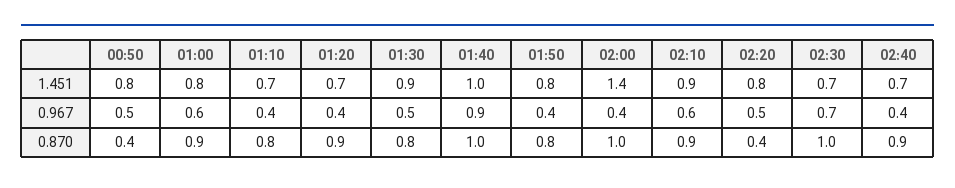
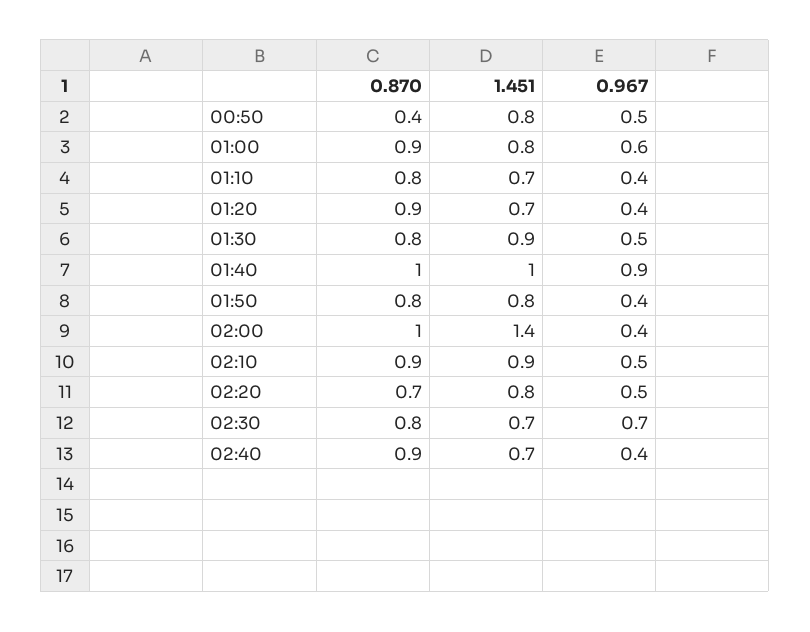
  {
    "00:50": {
      "1.451": 0.8,
      "0.967": 0.5,
      "0.870": 0.4
    },
    "01:00": {
      "1.451": 0.8,
      "0.967": 0.6,
      "0.870": 0.9
    },
    "01:10": {
      "1.451": 0.7,
      "0.967": 0.4,
      "0.870": 0.8
    },
    "01:20": {
      "1.451": 0.7,
      "0.967": 0.4,
      "0.870": 0.9
    },
    "01:30": {
      "1.451": 0.9,
      "0.967": 0.5,
      "0.870": 0.8
    },
    "01:40": {
      "1.451": 1,
      "0.967": 0.9,
      "0.870": 1
    },
    "01:50": {
      "1.451": 0.8,
      "0.967": 0.4,
      "0.870": 0.8
    },
    "02:00": {
      "1.451": 1.4,
      "0.967": 0.4,
      "0.870": 1
    },
    "02:10": {
      "1.451": 0.9,
-     "0.967": 0.6,
+     "0.967": 0.5,
      "0.870": 0.9
    },
    "02:20": {
      "1.451": 0.8,
      "0.967": 0.5,
-     "0.870": 0.4
+     "0.870": 0.7
    },
    "02:30": {
      "1.451": 0.7,
      "0.967": 0.7,
-     "0.870": 1
+     "0.870": 0.8
    },
    "02:40": {
      "1.451": 0.7,
      "0.967": 0.4,
      "0.870": 0.9
    }
  }

